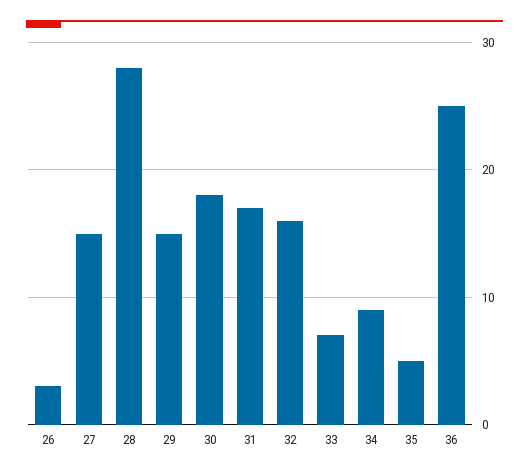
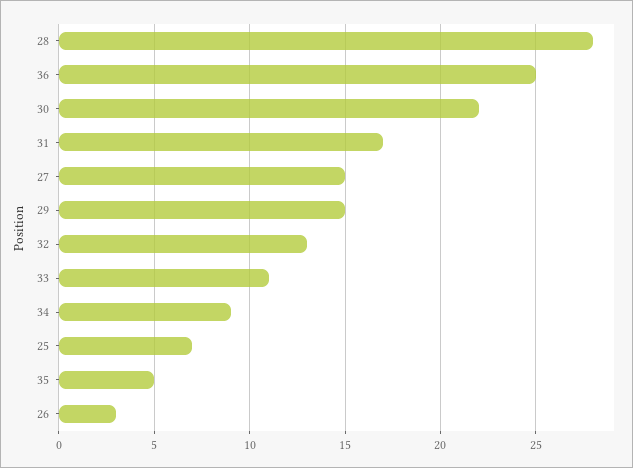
  {
    "26": 3,
    "27": 15,
    "28": 28,
    "29": 15,
-   "30": 18,
+   "30": 22,
    "31": 17,
-   "32": 16,
+   "32": 13,
-   "33": 7,
+   "33": 11,
    "34": 9,
    "35": 5,
-   "36": 25
+   "36": 25,
+   "25": 7
  }

